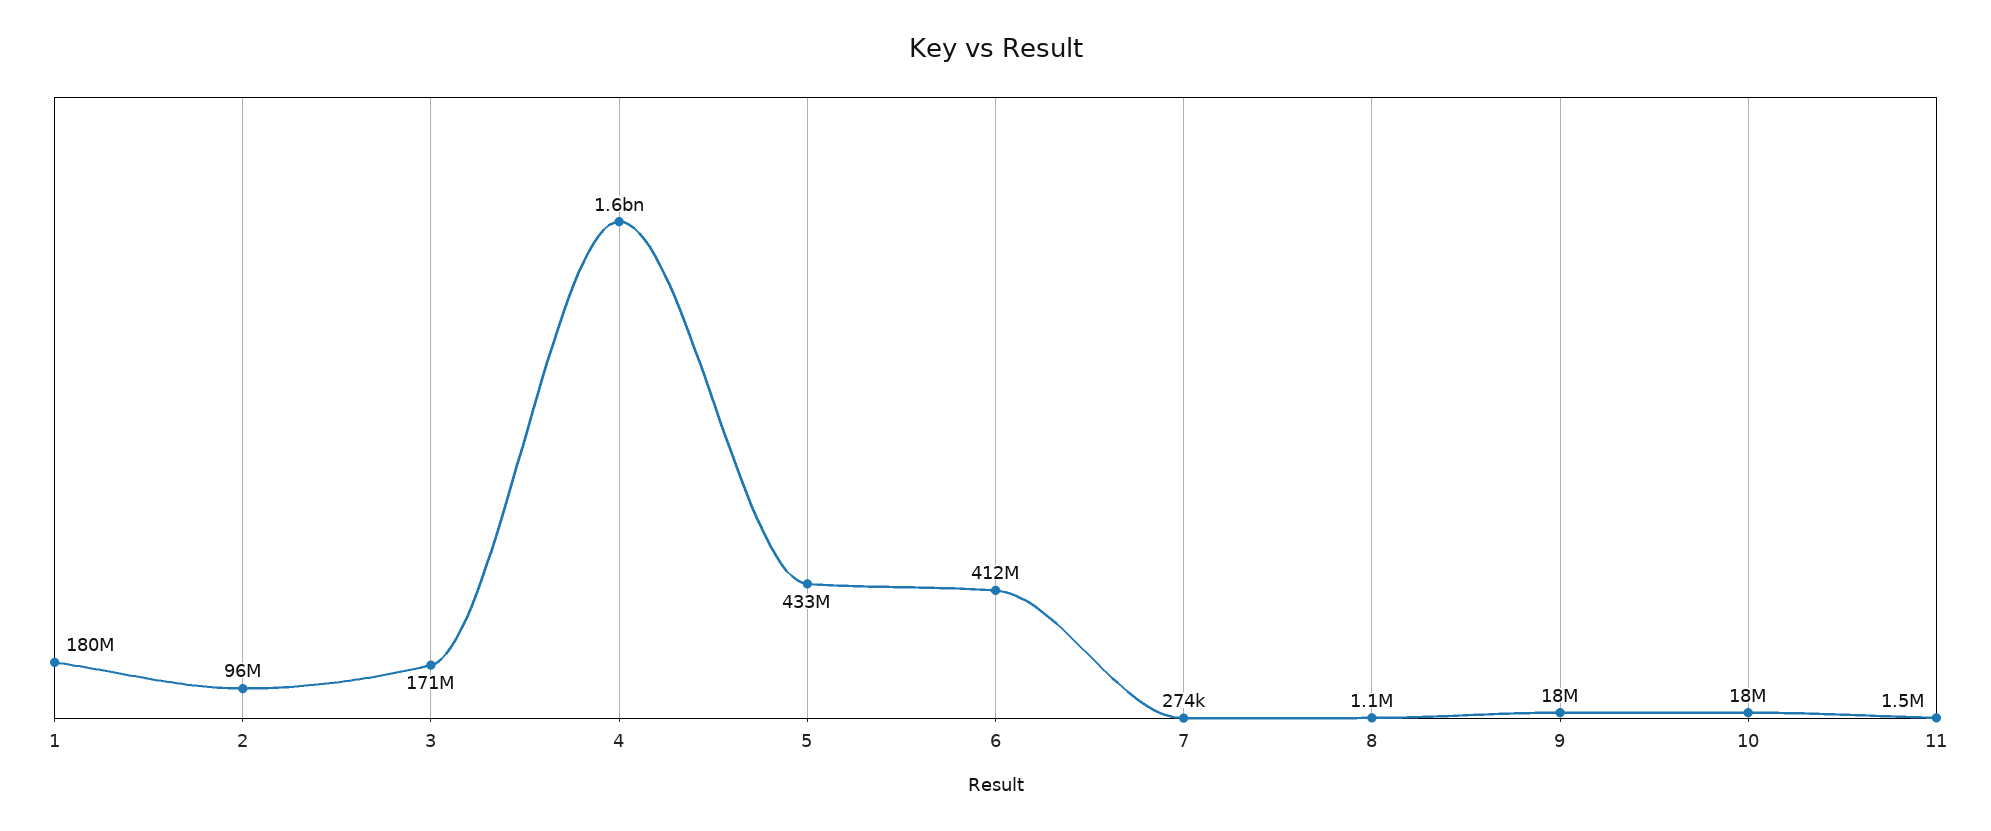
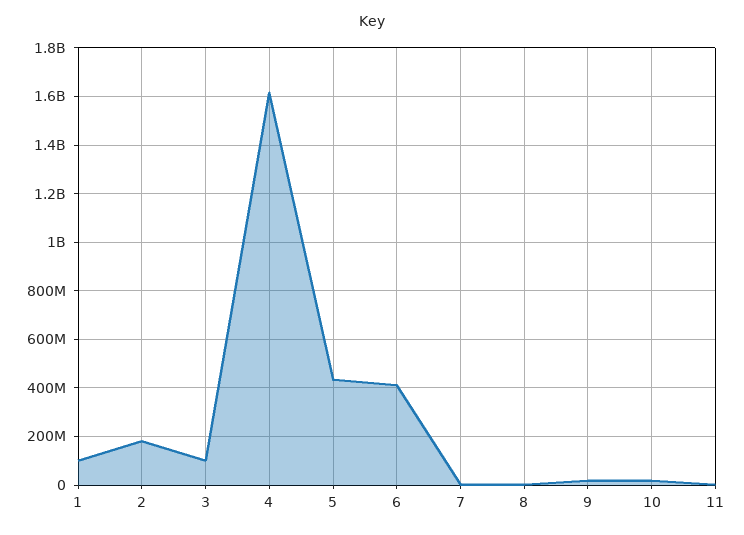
  {
-   "1": 180000000,
+   "1": 100000000,
-   "2": 96000000,
+   "2": 175000000,
-   "3": 171000000,
+   "3": 100000000,
    "4": 1600000000,
    "5": 433000000,
    "6": 412000000,
    "7": 274000,
    "8": 1100000,
    "9": 18000000,
    "10": 18000000,
    "11": 1500000
  }

